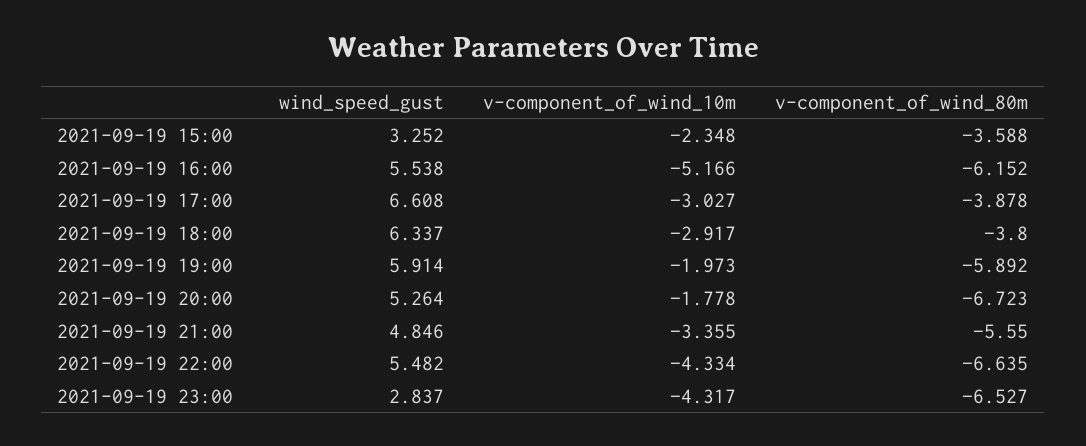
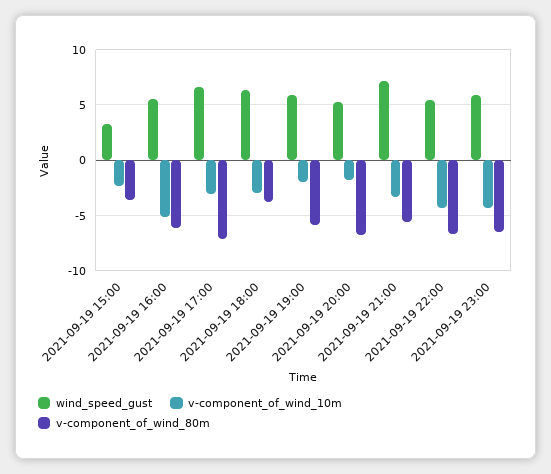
  {
    "wind_speed_gust": {
      "2021-09-19 15:00": 3.252,
      "2021-09-19 16:00": 5.538,
      "2021-09-19 17:00": 6.608,
      "2021-09-19 18:00": 6.337,
      "2021-09-19 19:00": 5.914,
      "2021-09-19 20:00": 5.264,
-     "2021-09-19 21:00": 4.846,
+     "2021-09-19 21:00": 7,
      "2021-09-19 22:00": 5.482,
-     "2021-09-19 23:00": 2.837
+     "2021-09-19 23:00": 6
    },
    "v-component_of_wind_10m": {
      "2021-09-19 15:00": -2.348,
      "2021-09-19 16:00": -5.166,
      "2021-09-19 17:00": -3.027,
      "2021-09-19 18:00": -2.917,
      "2021-09-19 19:00": -1.973,
      "2021-09-19 20:00": -1.778,
      "2021-09-19 21:00": -3.355,
      "2021-09-19 22:00": -4.334,
      "2021-09-19 23:00": -4.317
    },
    "v-component_of_wind_80m": {
      "2021-09-19 15:00": -3.588,
      "2021-09-19 16:00": -6.152,
-     "2021-09-19 17:00": -3.878,
+     "2021-09-19 17:00": -7,
      "2021-09-19 18:00": -3.8,
      "2021-09-19 19:00": -5.892,
      "2021-09-19 20:00": -6.723,
      "2021-09-19 21:00": -5.55,
      "2021-09-19 22:00": -6.635,
      "2021-09-19 23:00": -6.527
    }
  }

